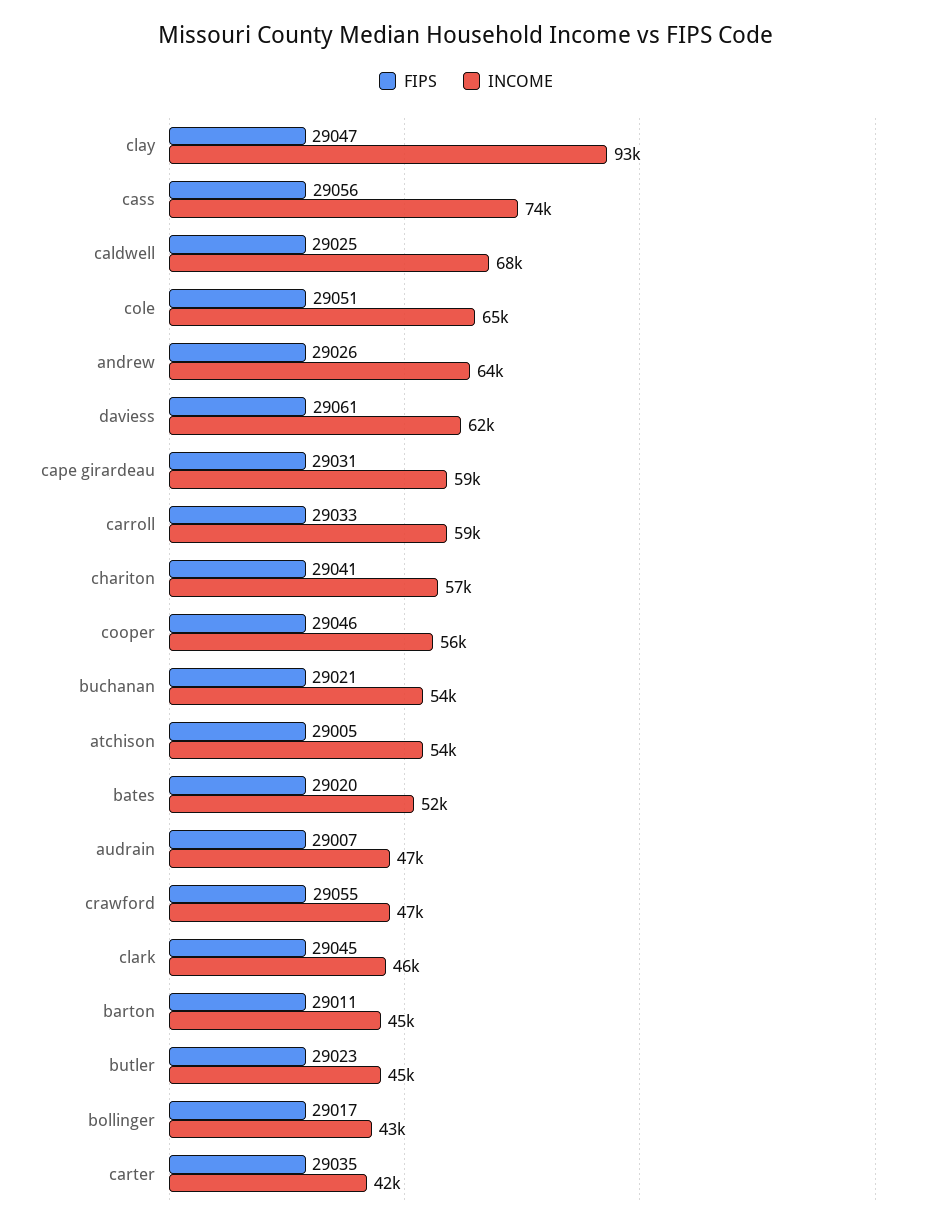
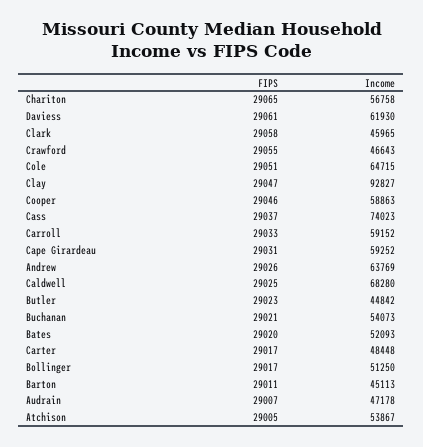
  {
    "FIPS": {
      "clay": 29047,
-     "cass": 29056,
+     "cass": 29037,
      "caldwell": 29025,
      "cole": 29051,
      "andrew": 29026,
      "daviess": 29061,
      "cape girardeau": 29031,
      "carroll": 29033,
-     "chariton": 29041,
+     "chariton": 29065,
      "cooper": 29046,
      "buchanan": 29021,
      "atchison": 29005,
      "bates": 29020,
      "audrain": 29007,
      "crawford": 29055,
-     "clark": 29045,
+     "clark": 29058,
      "barton": 29011,
      "butler": 29023,
      "bollinger": 29017,
-     "carter": 29035
+     "carter": 29017
    },
    "INCOME": {
      "clay": 92827,
      "cass": 74023,
      "caldwell": 68280,
      "cole": 64715,
      "andrew": 63769,
      "daviess": 61930,
      "cape girardeau": 59252,
      "carroll": 59152,
      "chariton": 56758,
-     "cooper": 56000,
+     "cooper": 58863,
      "buchanan": 54073,
      "atchison": 53867,
      "bates": 52093,
      "audrain": 47178,
      "crawford": 46643,
      "clark": 45965,
      "barton": 45113,
      "butler": 44842,
-     "bollinger": 43000,
+     "bollinger": 51250,
-     "carter": 42000
+     "carter": 48448
    }
  }

